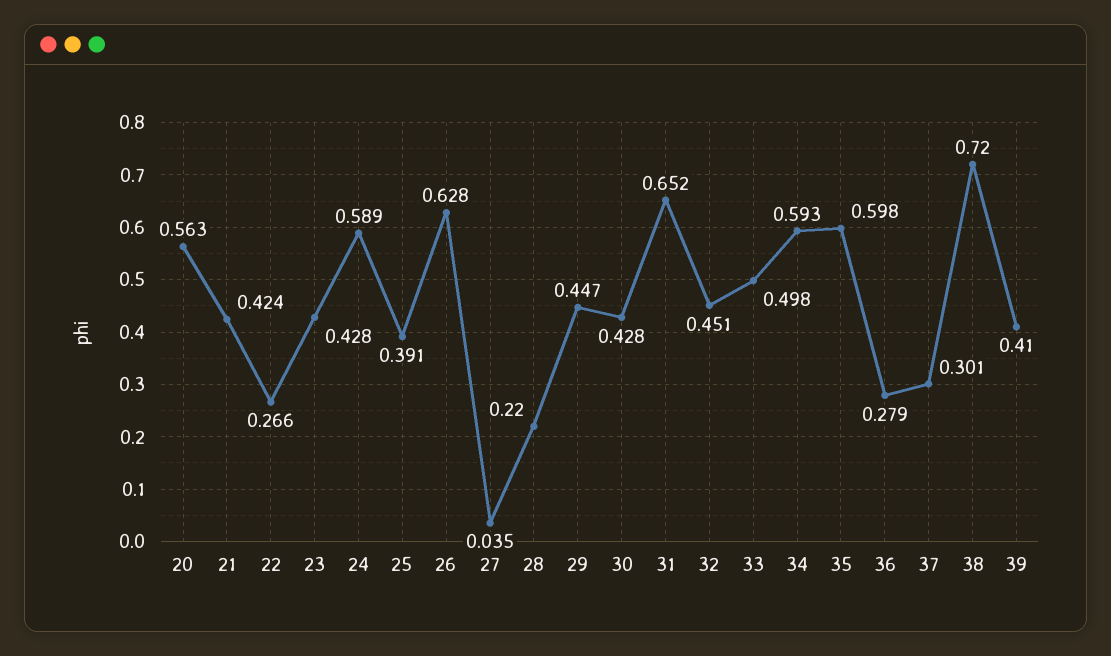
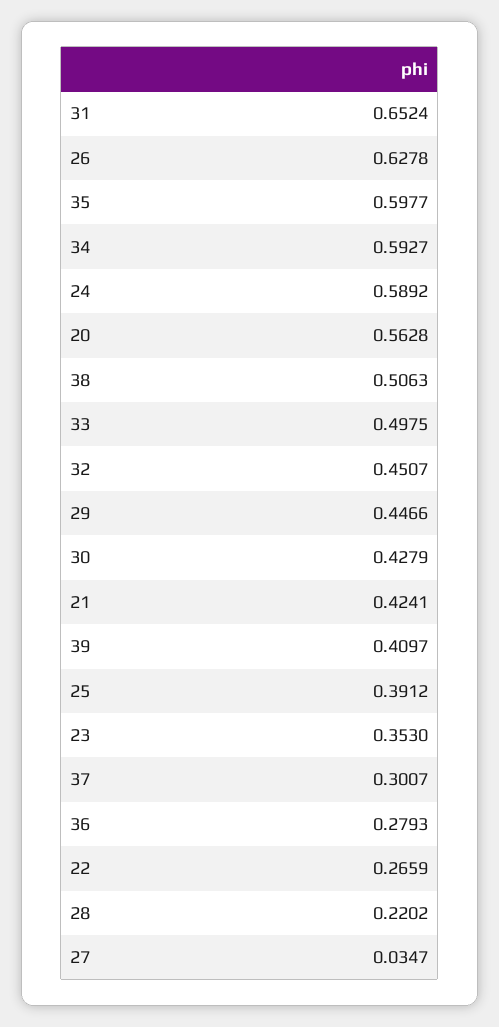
  {
    "20": 0.5628,
    "21": 0.4241,
    "22": 0.2659,
-   "23": 0.428,
+   "23": 0.353,
    "24": 0.5892,
    "25": 0.3912,
    "26": 0.6278,
    "27": 0.0347,
    "28": 0.2202,
    "29": 0.4466,
    "30": 0.4279,
    "31": 0.6524,
    "32": 0.4507,
    "33": 0.4975,
    "34": 0.5927,
    "35": 0.5977,
    "36": 0.2793,
    "37": 0.3007,
-   "38": 0.72,
+   "38": 0.5063,
    "39": 0.4097
  }

